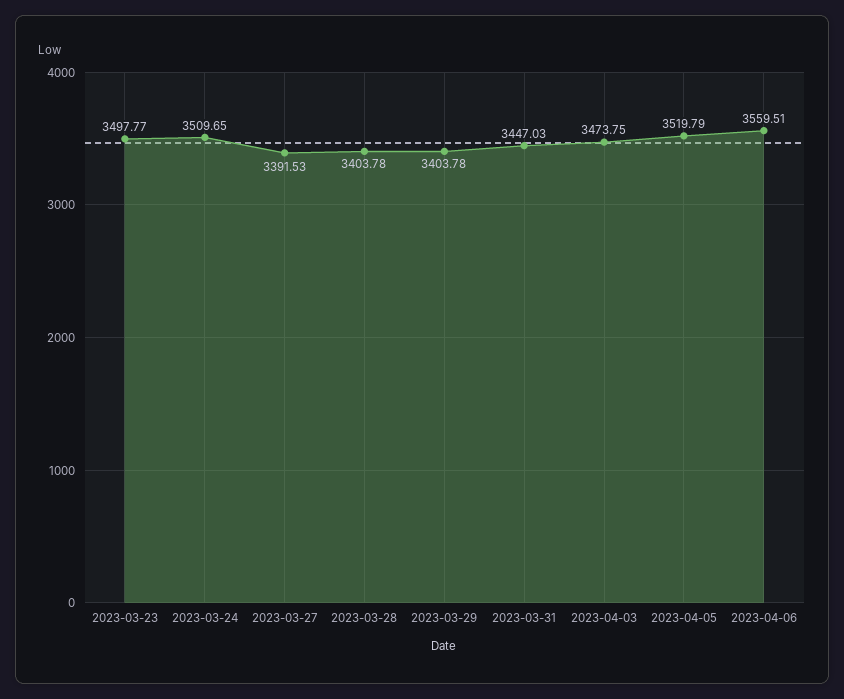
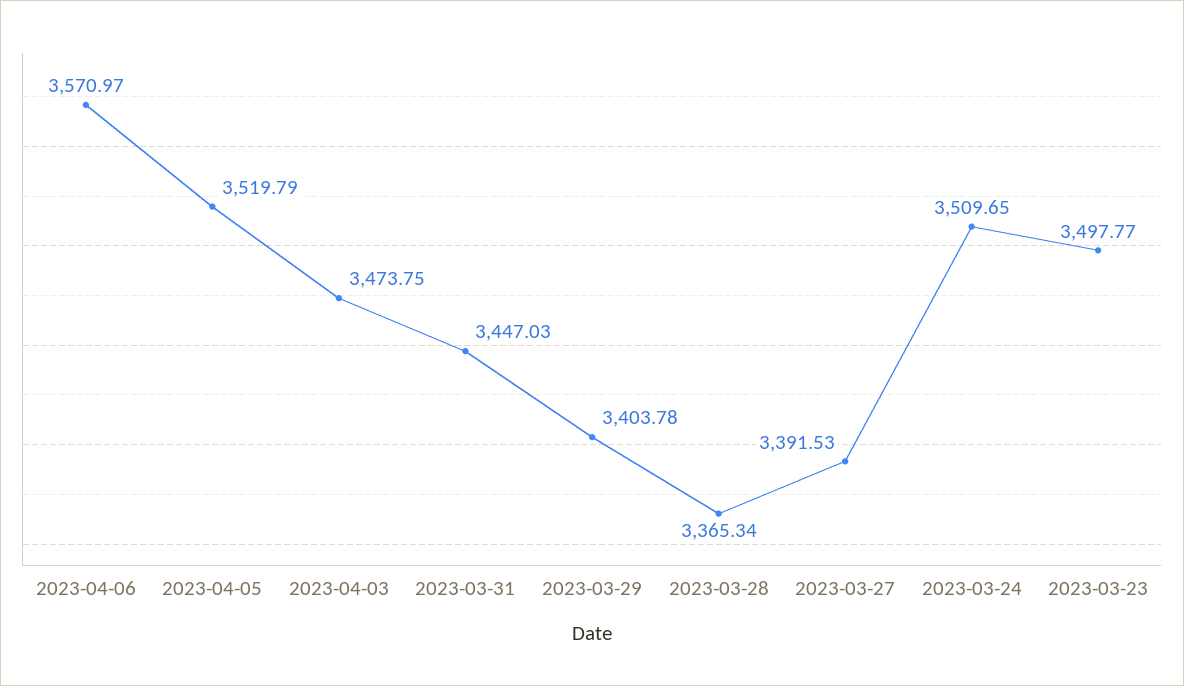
  {
    "2023-03-23": 3497.77,
    "2023-03-24": 3509.65,
    "2023-03-27": 3391.53,
-   "2023-03-28": 3403.78,
+   "2023-03-28": 3365.34,
    "2023-03-29": 3403.78,
    "2023-03-31": 3447.03,
    "2023-04-03": 3473.75,
    "2023-04-05": 3519.79,
-   "2023-04-06": 3559.51
+   "2023-04-06": 3570.97
  }

